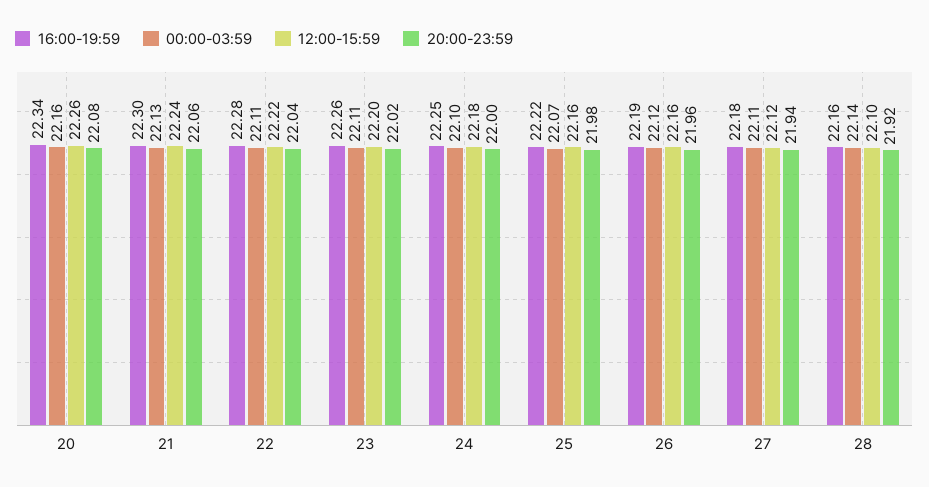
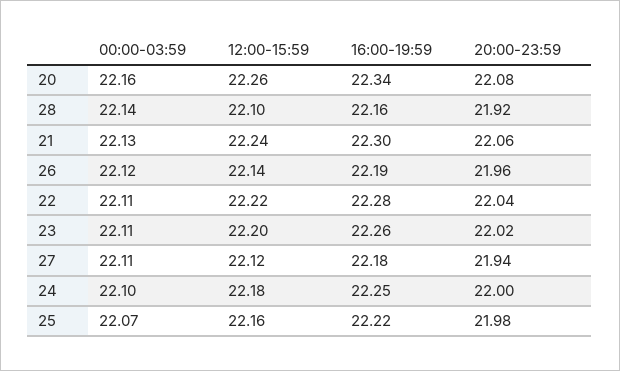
  {
    "16:00-19:59": {
      "20": 22.34,
      "21": 22.3,
      "22": 22.28,
      "23": 22.26,
      "24": 22.25,
      "25": 22.22,
      "26": 22.19,
      "27": 22.18,
      "28": 22.16
    },
    "00:00-03:59": {
      "20": 22.16,
      "21": 22.13,
      "22": 22.11,
      "23": 22.11,
      "24": 22.1,
      "25": 22.07,
      "26": 22.12,
      "27": 22.11,
      "28": 22.14
    },
    "12:00-15:59": {
      "20": 22.26,
      "21": 22.24,
      "22": 22.22,
      "23": 22.2,
      "24": 22.18,
      "25": 22.16,
-     "26": 22.16,
+     "26": 22.14,
      "27": 22.12,
      "28": 22.1
    },
    "20:00-23:59": {
      "20": 22.08,
      "21": 22.06,
      "22": 22.04,
      "23": 22.02,
      "24": 22,
      "25": 21.98,
      "26": 21.96,
      "27": 21.94,
      "28": 21.92
    }
  }

